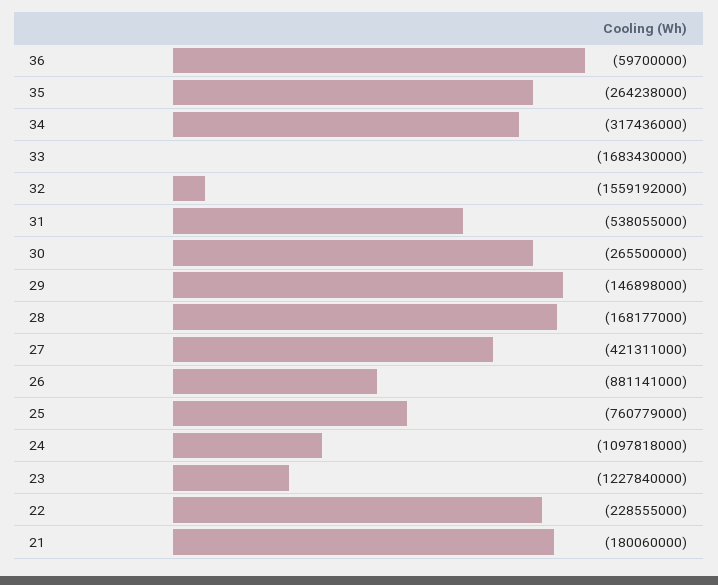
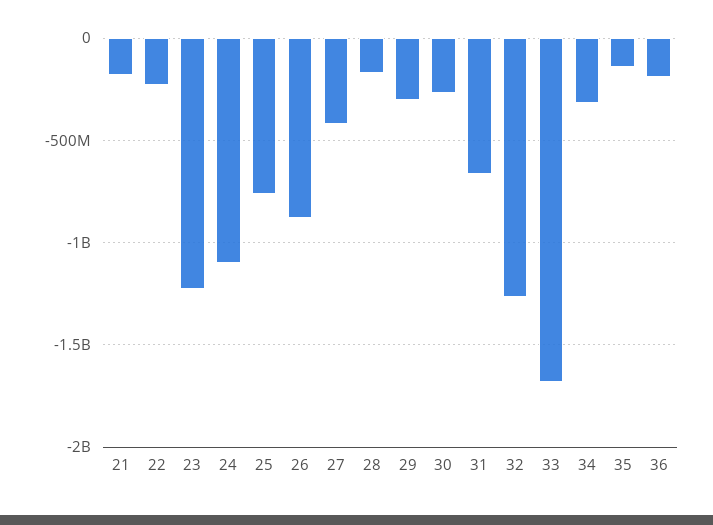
  {
-   "36": -59700000,
+   "36": -200000000,
-   "35": -264238000,
+   "35": -150000000,
    "34": -317436000,
    "33": -1683430000,
-   "32": -1559192000,
+   "32": -1250000000,
-   "31": -538055000,
+   "31": -650000000,
    "30": -265500000,
-   "29": -146898000,
+   "29": -300000000,
    "28": -168177000,
    "27": -421311000,
    "26": -881141000,
    "25": -760779000,
    "24": -1097818000,
    "23": -1227840000,
    "22": -228555000,
    "21": -180060000
  }

